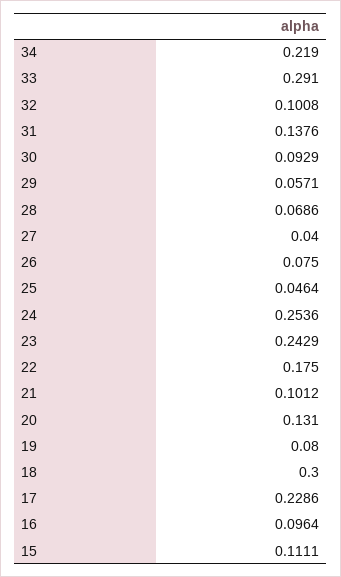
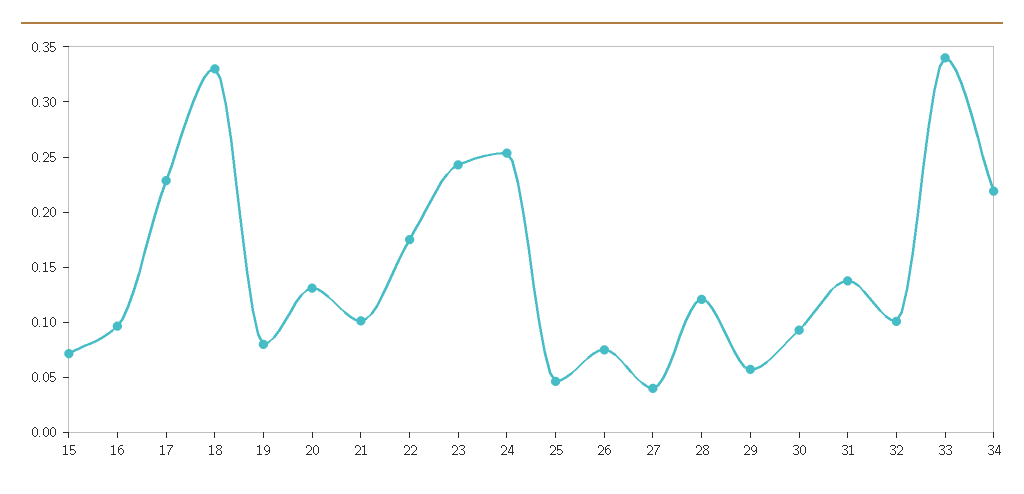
  {
    "34": 0.219,
-   "33": 0.291,
+   "33": 0.34,
    "32": 0.1008,
    "31": 0.1376,
    "30": 0.0929,
    "29": 0.0571,
-   "28": 0.0686,
+   "28": 0.12,
    "27": 0.04,
    "26": 0.075,
    "25": 0.0464,
    "24": 0.2536,
    "23": 0.2429,
    "22": 0.175,
    "21": 0.1012,
    "20": 0.131,
    "19": 0.08,
-   "18": 0.3,
+   "18": 0.33,
    "17": 0.2286,
    "16": 0.0964,
-   "15": 0.1111
+   "15": 0.07
  }

